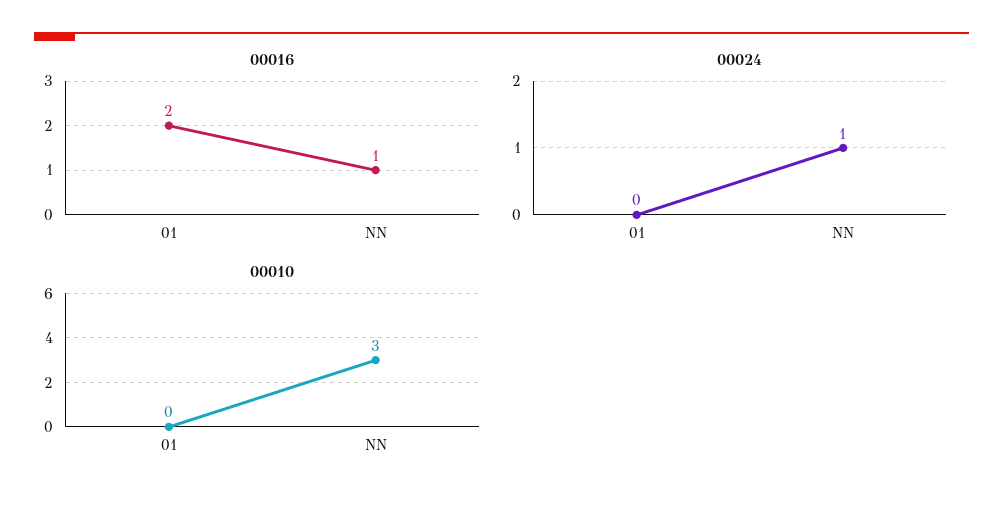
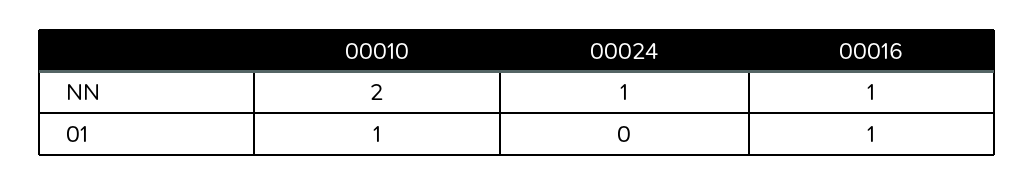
  {
    "00016": {
-     "01": 2,
+     "01": 1,
      "NN": 1
    },
    "00024": {
      "01": 0,
      "NN": 1
    },
    "00010": {
-     "01": 0,
+     "01": 1,
-     "NN": 3
+     "NN": 2
    }
  }

